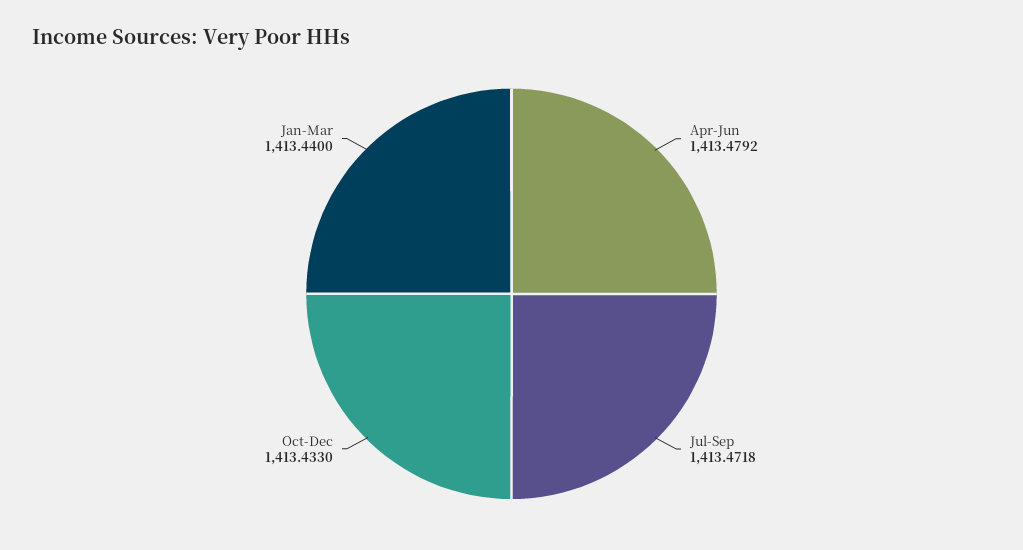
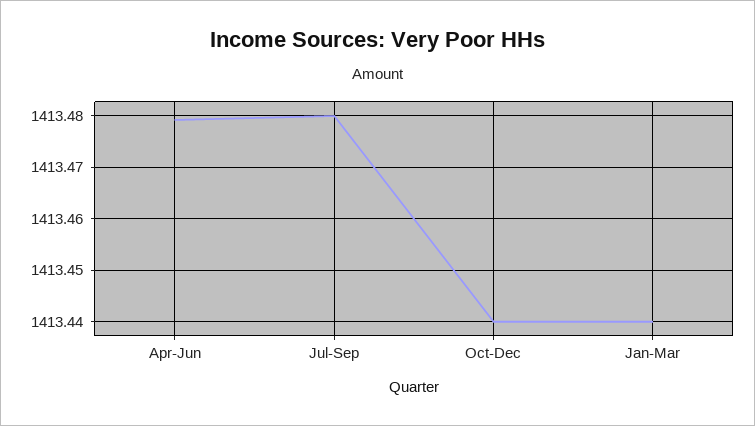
  {
    "Apr-Jun": 1413.4792,
-   "Jul-Sep": 1413.4718,
+   "Jul-Sep": 1413.48,
-   "Oct-Dec": 1413.433,
+   "Oct-Dec": 1413.44,
    "Jan-Mar": 1413.44
  }

